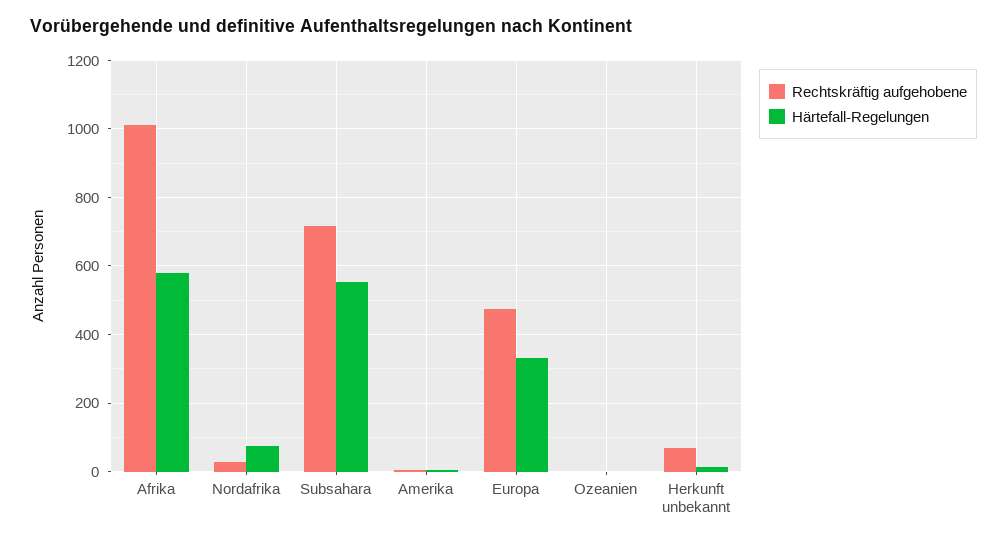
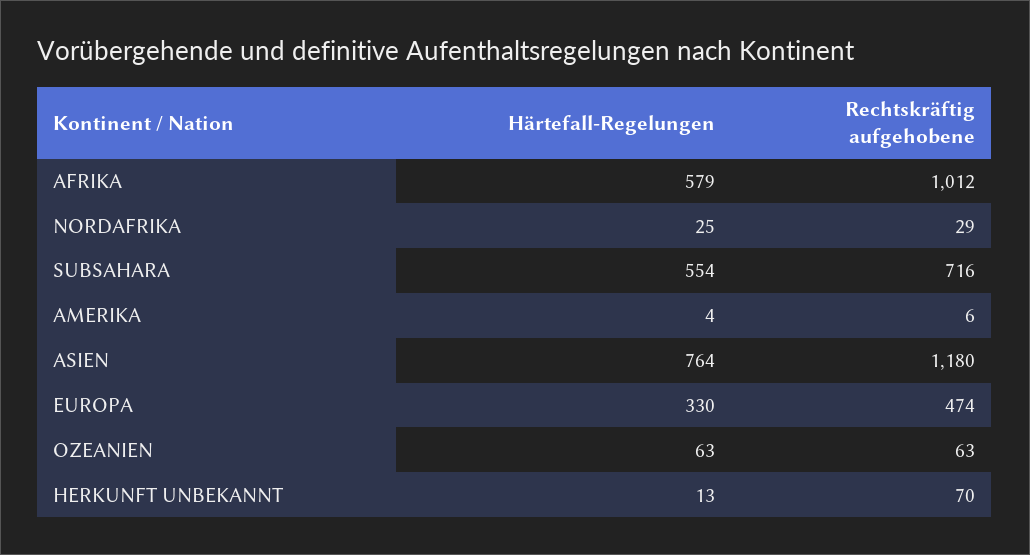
  {
    "Rechtskräftig aufgehobene": {
      "Afrika": 1012,
      "Nordafrika": 29,
      "Subsahara": 716,
      "Amerika": 6,
      "Europa": 474,
-     "Ozeanien": 0,
+     "Ozeanien": 63,
-     "Herkunft unbekannt": 70
+     "Herkunft unbekannt": 70,
+     "ASIEN": 1180
    },
    "Härtefall-Regelungen": {
      "Afrika": 579,
-     "Nordafrika": 80,
+     "Nordafrika": 25,
      "Subsahara": 554,
      "Amerika": 4,
      "Europa": 330,
-     "Ozeanien": 0,
+     "Ozeanien": 63,
-     "Herkunft unbekannt": 13
+     "Herkunft unbekannt": 13,
+     "ASIEN": 764
    }
  }

